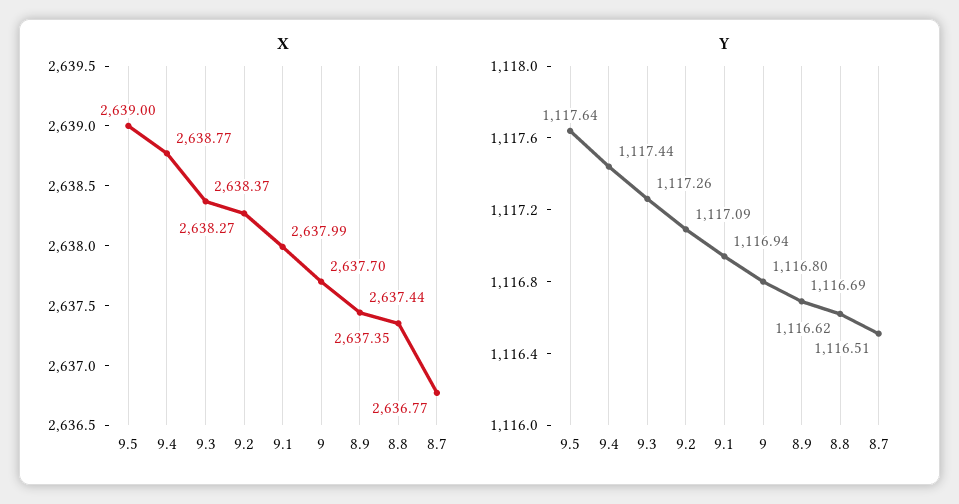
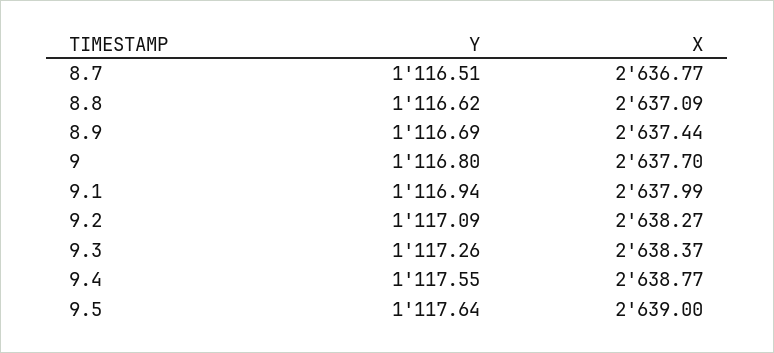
  {
    "X": {
      "9.5": 2639,
      "9.4": 2638.77,
      "9.3": 2638.37,
      "9.2": 2638.27,
      "9.1": 2637.99,
      "9": 2637.7,
      "8.9": 2637.44,
-     "8.8": 2637.35,
+     "8.8": 2637.09,
      "8.7": 2636.77
    },
    "Y": {
      "9.5": 1117.64,
-     "9.4": 1117.44,
+     "9.4": 1117.55,
      "9.3": 1117.26,
      "9.2": 1117.09,
      "9.1": 1116.94,
      "9": 1116.8,
      "8.9": 1116.69,
      "8.8": 1116.62,
      "8.7": 1116.51
    }
  }

